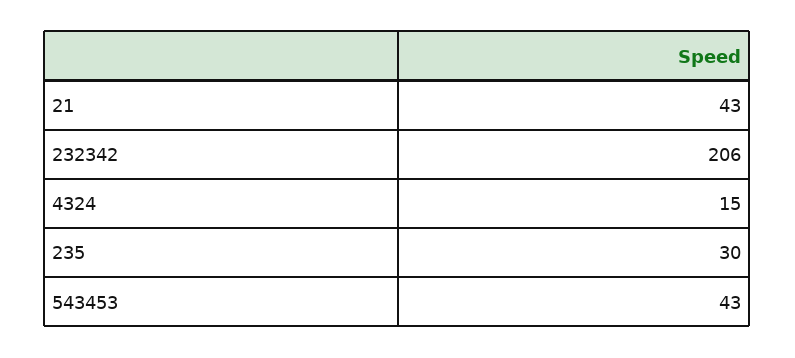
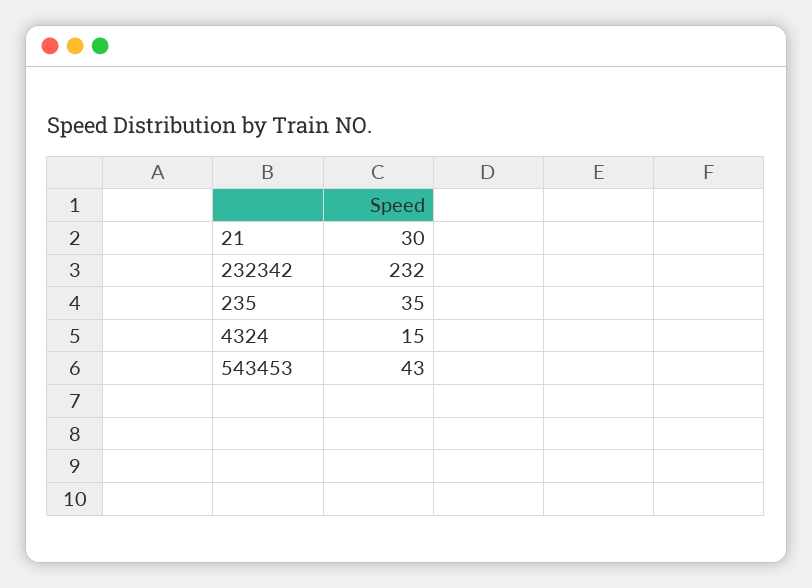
  {
-   "21": 43,
+   "21": 30,
-   "232342": 206,
+   "232342": 232,
    "4324": 15,
-   "235": 30,
+   "235": 35,
    "543453": 43
  }

